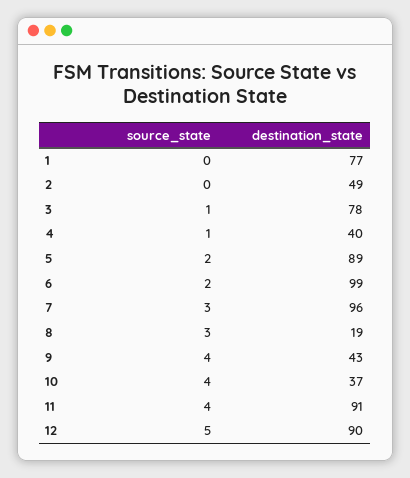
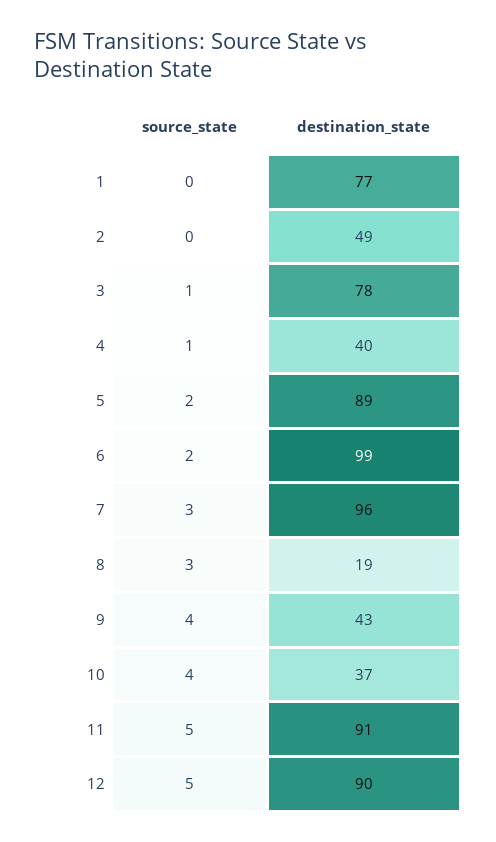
  {
    "source_state": {
      "1": 0,
      "2": 0,
      "3": 1,
      "4": 1,
      "5": 2,
      "6": 2,
      "7": 3,
      "8": 3,
      "9": 4,
      "10": 4,
-     "11": 4,
+     "11": 5,
      "12": 5
    },
    "destination_state": {
      "1": 77,
      "2": 49,
      "3": 78,
      "4": 40,
      "5": 89,
      "6": 99,
      "7": 96,
      "8": 19,
      "9": 43,
      "10": 37,
      "11": 91,
      "12": 90
    }
  }

